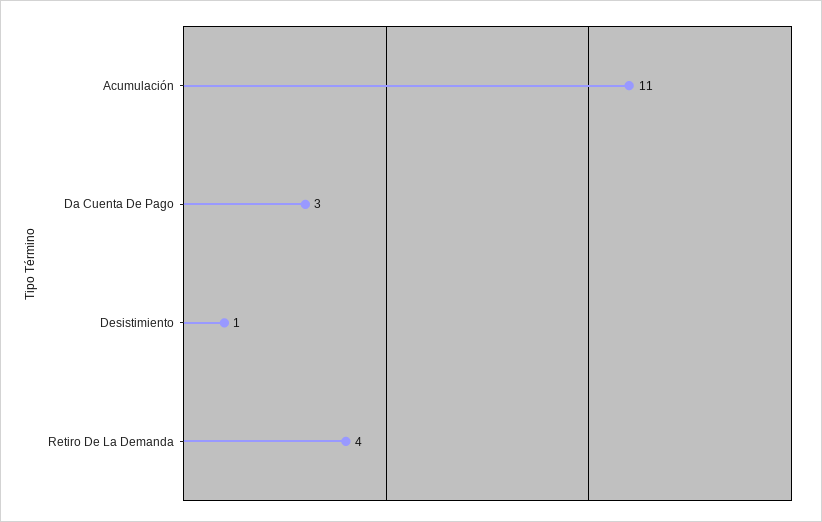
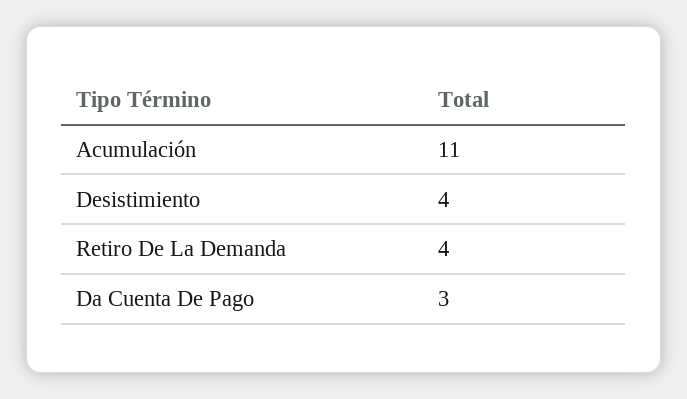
  {
    "Acumulación": 11,
    "Da Cuenta De Pago": 3,
-   "Desistimiento": 1,
+   "Desistimiento": 4,
    "Retiro De La Demanda": 4
  }

